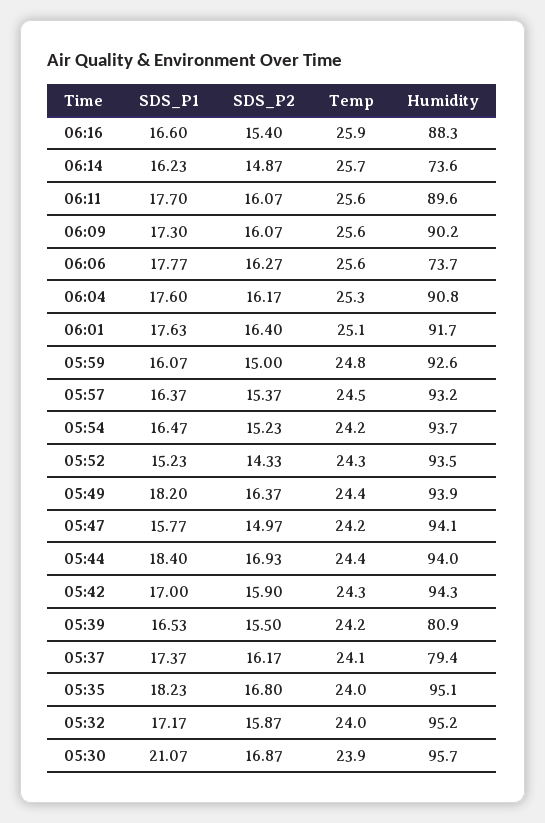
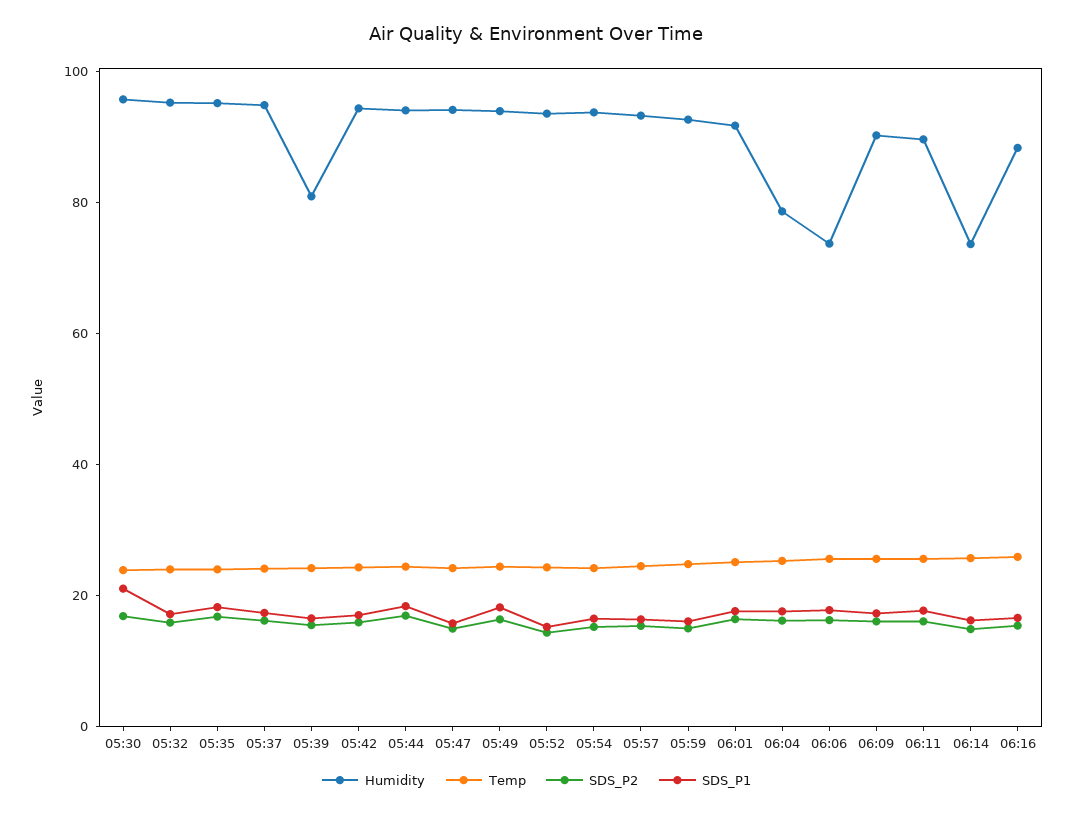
  {
    "SDS_P1": {
      "06:16": 16.6,
      "06:14": 16.23,
      "06:11": 17.7,
      "06:09": 17.3,
      "06:06": 17.77,
      "06:04": 17.6,
      "06:01": 17.63,
      "05:59": 16.07,
      "05:57": 16.37,
      "05:54": 16.47,
      "05:52": 15.23,
      "05:49": 18.2,
      "05:47": 15.77,
      "05:44": 18.4,
      "05:42": 17,
      "05:39": 16.53,
      "05:37": 17.37,
      "05:35": 18.23,
      "05:32": 17.17,
      "05:30": 21.07
    },
    "SDS_P2": {
      "06:16": 15.4,
      "06:14": 14.87,
      "06:11": 16.07,
      "06:09": 16.07,
      "06:06": 16.27,
      "06:04": 16.17,
      "06:01": 16.4,
      "05:59": 15,
      "05:57": 15.37,
      "05:54": 15.23,
      "05:52": 14.33,
      "05:49": 16.37,
      "05:47": 14.97,
      "05:44": 16.93,
      "05:42": 15.9,
      "05:39": 15.5,
      "05:37": 16.17,
      "05:35": 16.8,
      "05:32": 15.87,
      "05:30": 16.87
    },
    "Temp": {
      "06:16": 25.9,
      "06:14": 25.7,
      "06:11": 25.6,
      "06:09": 25.6,
      "06:06": 25.6,
      "06:04": 25.3,
      "06:01": 25.1,
      "05:59": 24.8,
      "05:57": 24.5,
      "05:54": 24.2,
      "05:52": 24.3,
      "05:49": 24.4,
      "05:47": 24.2,
      "05:44": 24.4,
      "05:42": 24.3,
      "05:39": 24.2,
      "05:37": 24.1,
      "05:35": 24,
      "05:32": 24,
      "05:30": 23.9
    },
    "Humidity": {
      "06:16": 88.3,
      "06:14": 73.6,
      "06:11": 89.6,
      "06:09": 90.2,
      "06:06": 73.7,
-     "06:04": 90.8,
+     "06:04": 80,
      "06:01": 91.7,
      "05:59": 92.6,
      "05:57": 93.2,
      "05:54": 93.7,
      "05:52": 93.5,
      "05:49": 93.9,
      "05:47": 94.1,
      "05:44": 94,
      "05:42": 94.3,
      "05:39": 80.9,
-     "05:37": 79.4,
+     "05:37": 95,
      "05:35": 95.1,
      "05:32": 95.2,
      "05:30": 95.7
    }
  }

